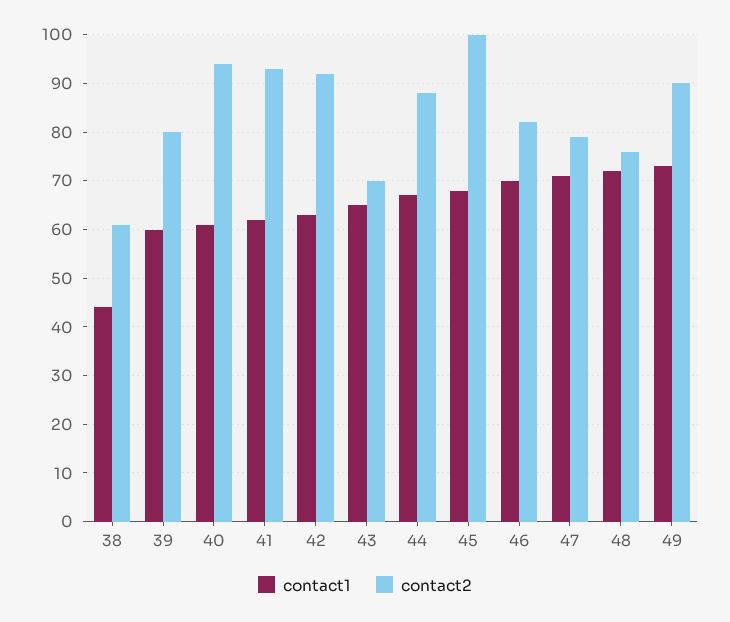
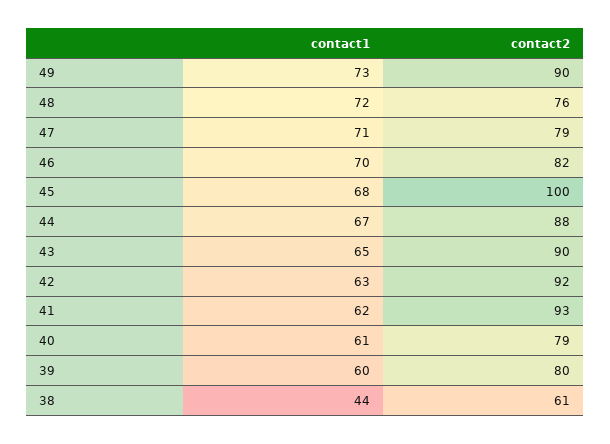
  {
    "contact1": {
      "38": 44,
      "39": 60,
      "40": 61,
      "41": 62,
      "42": 63,
      "43": 65,
      "44": 67,
      "45": 68,
      "46": 70,
      "47": 71,
      "48": 72,
      "49": 73
    },
    "contact2": {
      "38": 61,
      "39": 80,
-     "40": 95,
+     "40": 79,
      "41": 93,
      "42": 92,
-     "43": 70,
+     "43": 90,
      "44": 88,
      "45": 100,
      "46": 82,
      "47": 79,
      "48": 76,
      "49": 90
    }
  }

